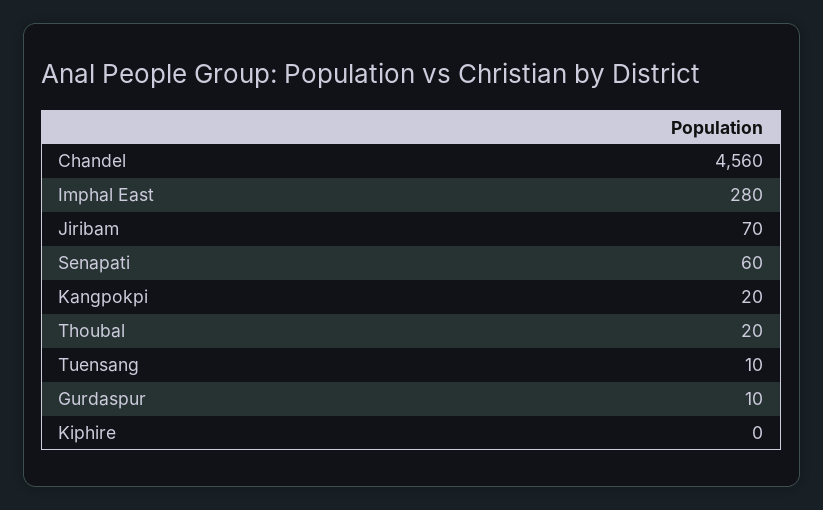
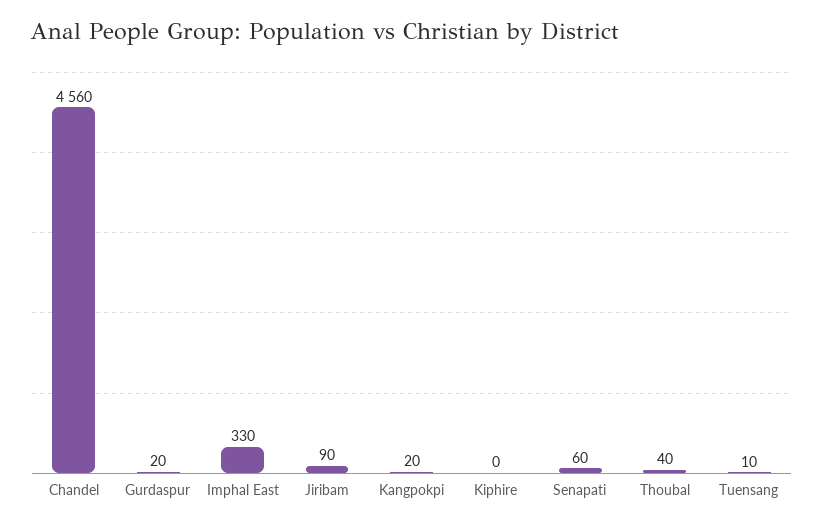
  {
    "Chandel": 4560,
-   "Imphal East": 280,
+   "Imphal East": 330,
-   "Jiribam": 70,
+   "Jiribam": 90,
    "Senapati": 60,
    "Kangpokpi": 20,
-   "Thoubal": 20,
+   "Thoubal": 40,
    "Tuensang": 10,
-   "Gurdaspur": 10,
+   "Gurdaspur": 20,
    "Kiphire": 0
  }

